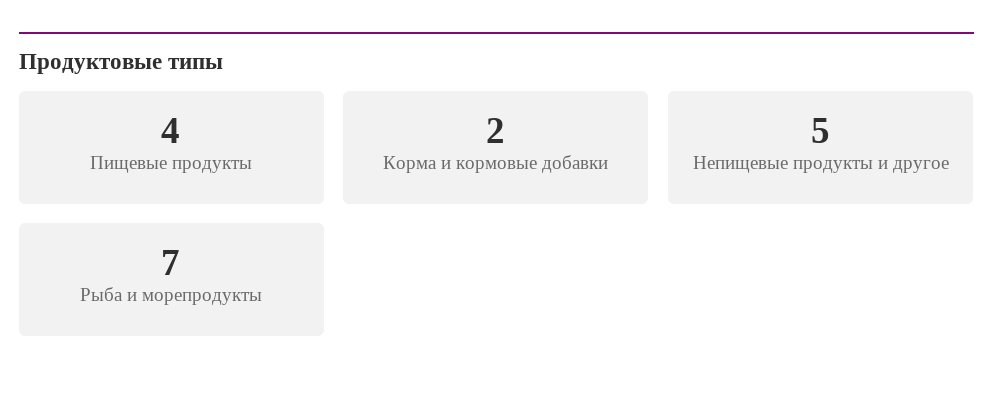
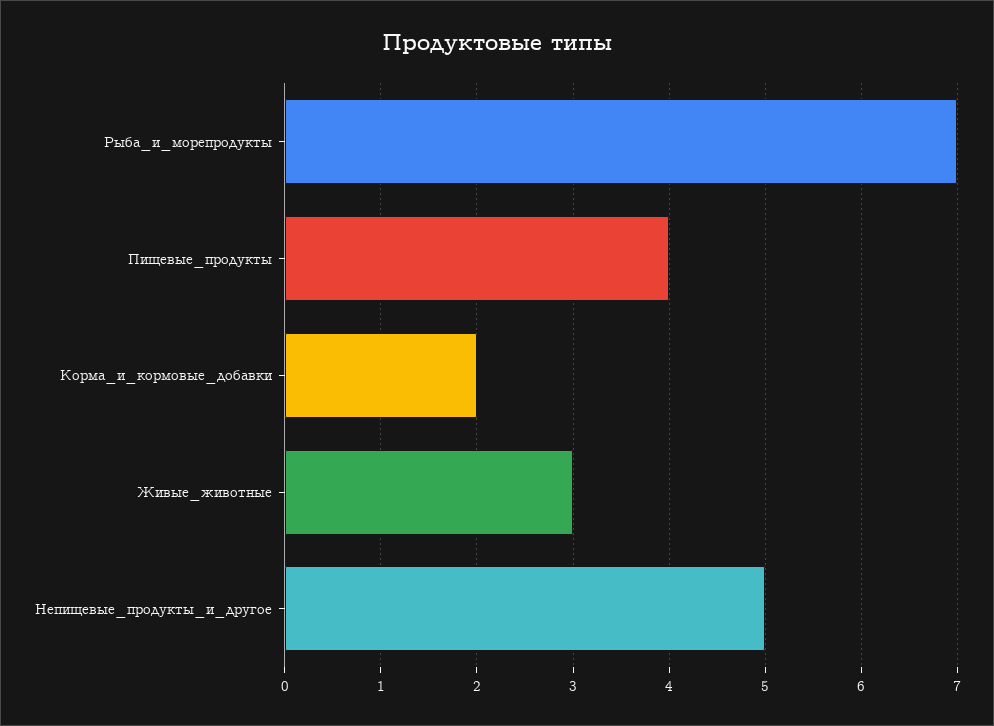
  {
    "Пищевые продукты": 4,
    "Корма и кормовые добавки": 2,
    "Непищевые продукты и другое": 5,
-   "Рыба и морепродукты": 7
+   "Рыба и морепродукты": 7,
+   "Живые_животные": 3
  }

